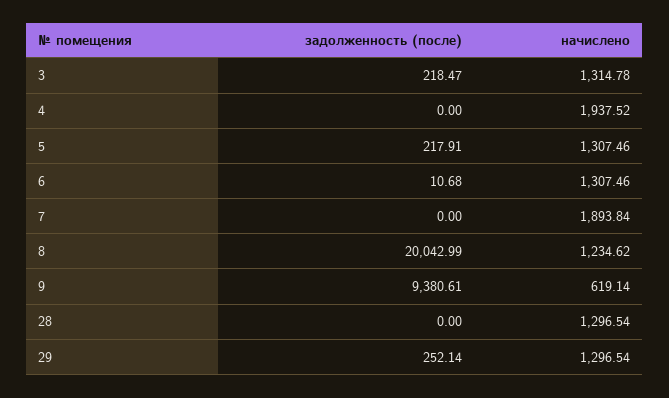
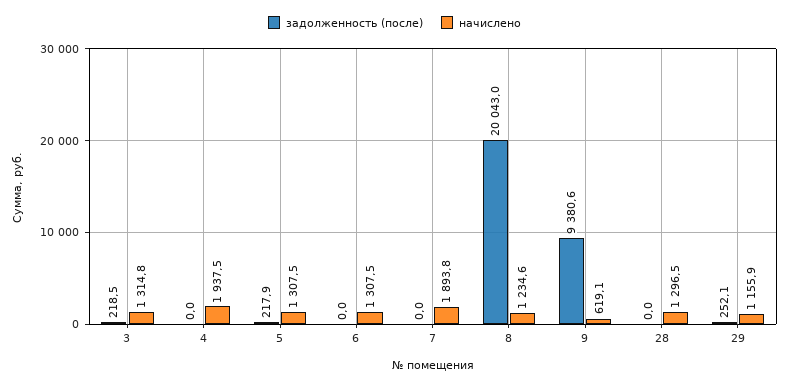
  {
    "задолженность (после)": {
      "3": 218.47,
      "4": 0,
      "5": 217.91,
-     "6": 10.68,
+     "6": 0,
      "7": 0,
      "8": 20042.99,
      "9": 9380.61,
      "28": 0,
      "29": 252.14
    },
    "начислено": {
      "3": 1314.78,
      "4": 1937.52,
      "5": 1307.46,
      "6": 1307.46,
      "7": 1893.84,
      "8": 1234.62,
      "9": 619.14,
      "28": 1296.54,
-     "29": 1296.54
+     "29": 1155.9
    }
  }

